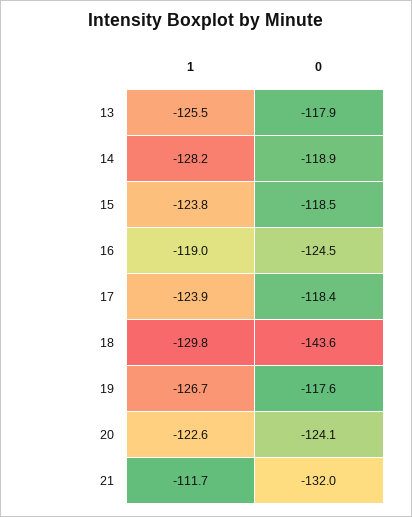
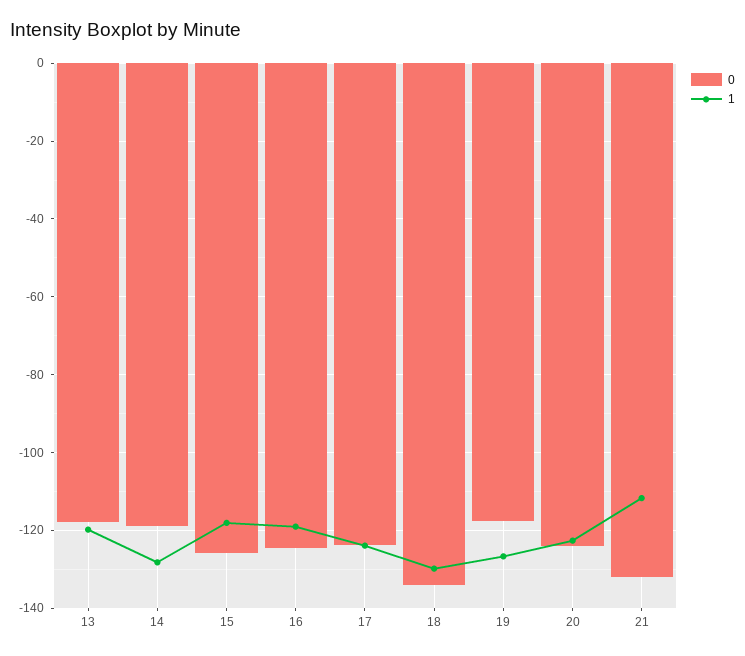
  {
    "1": {
-     "13": -125.5,
+     "13": -120,
      "14": -128.2,
-     "15": -123.8,
+     "15": -118,
      "16": -119,
      "17": -123.9,
      "18": -129.8,
      "19": -126.7,
      "20": -122.6,
      "21": -111.7
    },
    "0": {
      "13": -117.9,
      "14": -118.9,
-     "15": -118.5,
+     "15": -126,
      "16": -124.5,
-     "17": -118.4,
+     "17": -124,
-     "18": -143.6,
+     "18": -134,
      "19": -117.6,
      "20": -124.1,
      "21": -132
    }
  }

